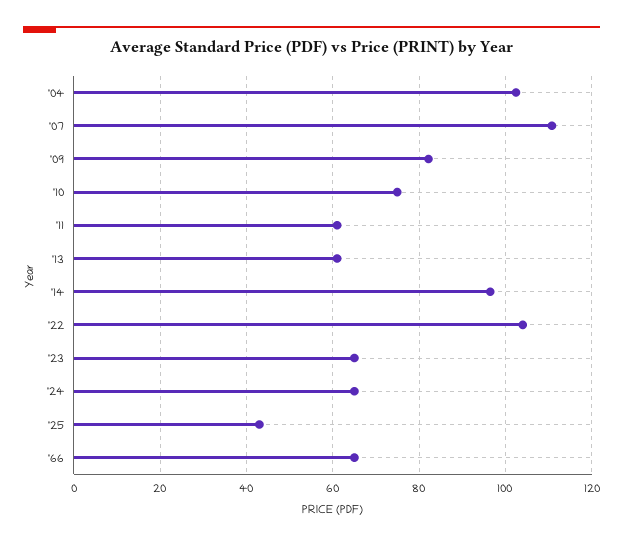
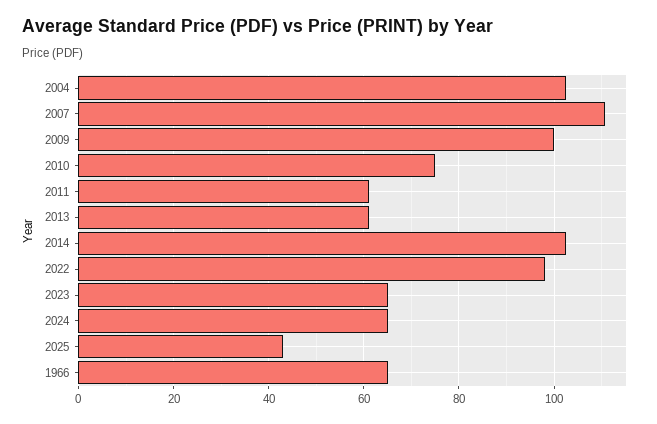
  {
    "'04": 102,
    "'07": 110,
-   "'09": 82,
+   "'09": 100,
    "'10": 74,
    "'11": 62,
    "'13": 62,
-   "'14": 96,
+   "'14": 102,
-   "'22": 104,
+   "'22": 98,
    "'23": 66,
    "'24": 66,
    "'25": 44,
    "'66": 66
  }

